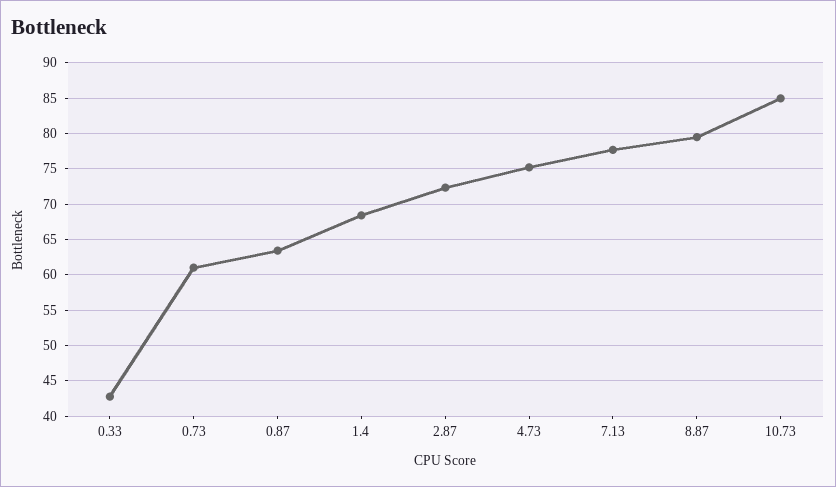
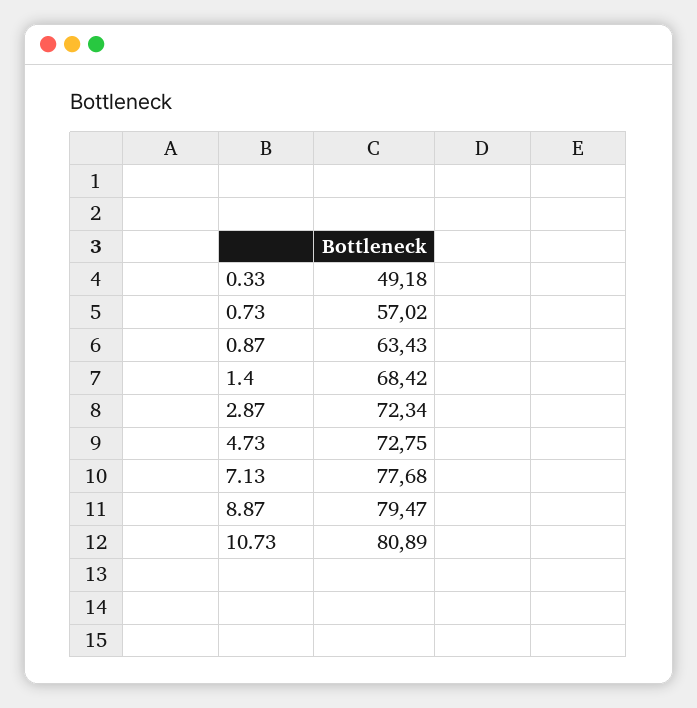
  {
-   "0.33": 43,
+   "0.33": 49.18,
-   "0.73": 61,
+   "0.73": 57.02,
    "0.87": 63.43,
    "1.4": 68.42,
    "2.87": 72.34,
-   "4.73": 75,
+   "4.73": 72.75,
    "7.13": 77.68,
    "8.87": 79.47,
-   "10.73": 85
+   "10.73": 80.89
  }

